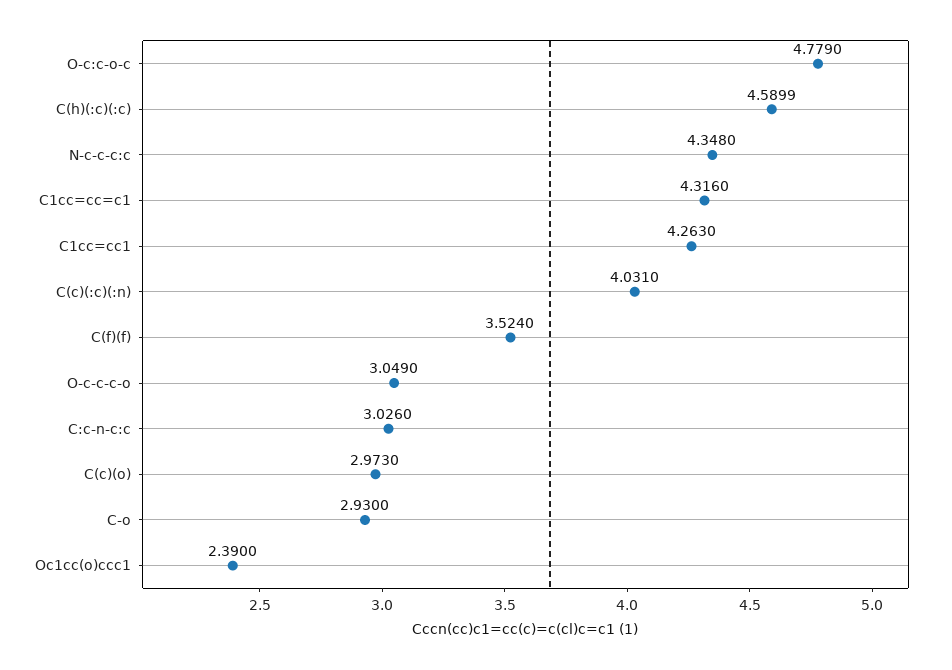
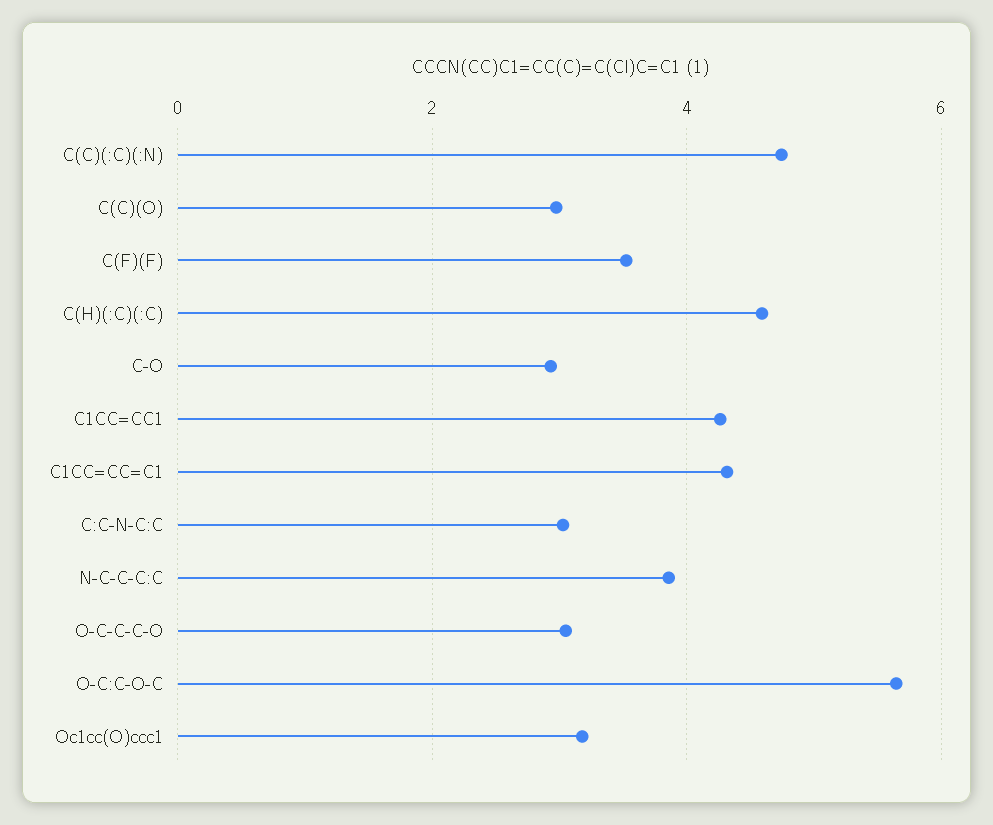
  {
-   "O-c:c-o-c": 4.779,
+   "O-c:c-o-c": 5.6,
    "C(h)(:c)(:c)": 4.5899,
-   "N-c-c-c:c": 4.348,
+   "N-c-c-c:c": 3.8,
    "C1cc=cc=c1": 4.316,
    "C1cc=cc1": 4.263,
-   "C(c)(:c)(:n)": 4.031,
+   "C(c)(:c)(:n)": 4.8,
    "C(f)(f)": 3.524,
    "O-c-c-c-o": 3.049,
    "C:c-n-c:c": 3.026,
    "C(c)(o)": 2.973,
    "C-o": 2.93,
-   "Oc1cc(o)ccc1": 2.39
+   "Oc1cc(o)ccc1": 3.2
  }

